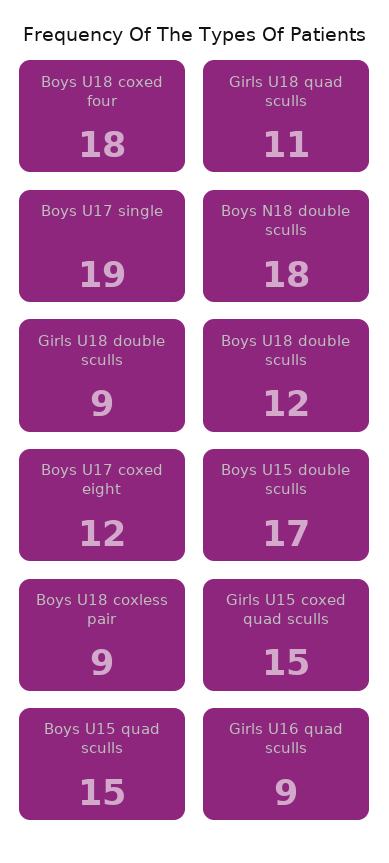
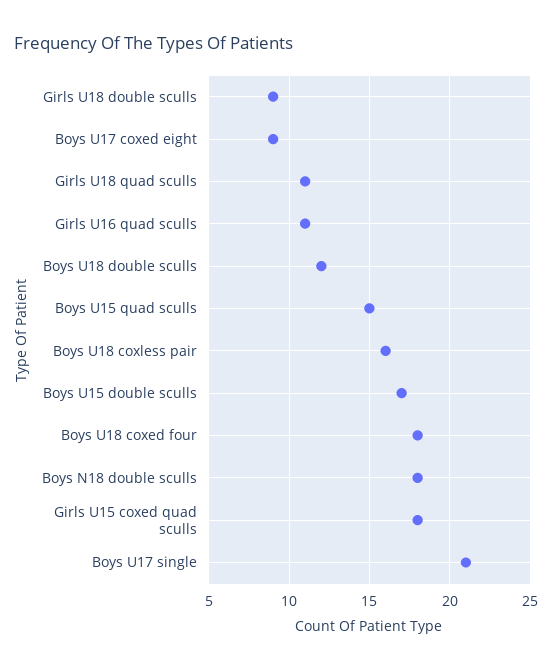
  {
    "Boys U18 coxed four": 18,
    "Girls U18 quad sculls": 11,
-   "Boys U17 single": 19,
+   "Boys U17 single": 21,
    "Boys N18 double sculls": 18,
    "Girls U18 double sculls": 9,
    "Boys U18 double sculls": 12,
-   "Boys U17 coxed eight": 12,
+   "Boys U17 coxed eight": 9,
    "Boys U15 double sculls": 17,
-   "Boys U18 coxless pair": 9,
+   "Boys U18 coxless pair": 16,
-   "Girls U15 coxed quad sculls": 15,
+   "Girls U15 coxed quad sculls": 18,
    "Boys U15 quad sculls": 15,
-   "Girls U16 quad sculls": 9
+   "Girls U16 quad sculls": 11
  }

